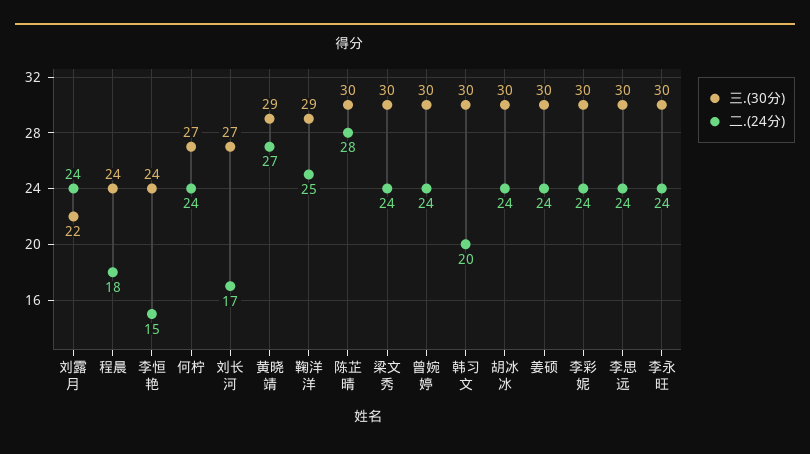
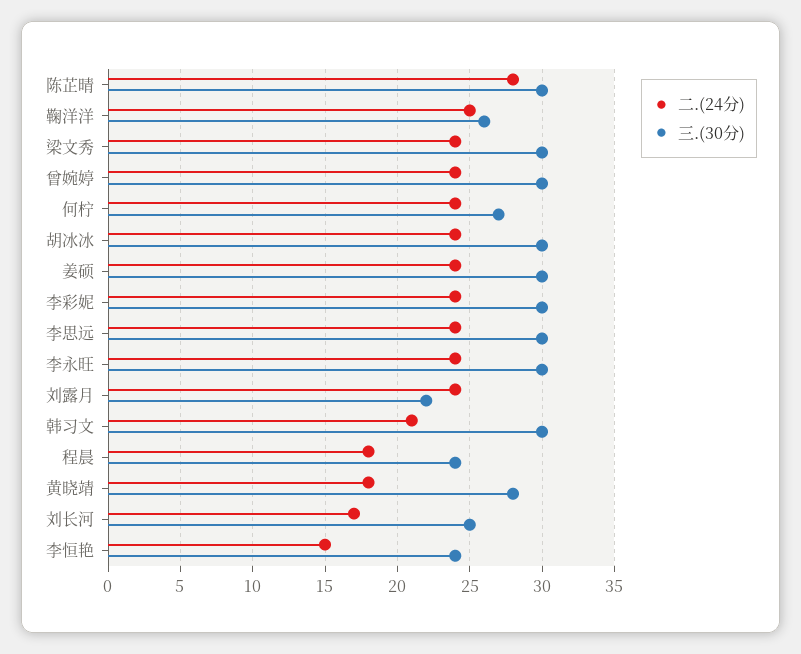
  {
    "三.(30分)": {
      "刘露月": 22,
      "程晨": 24,
      "李恒艳": 24,
      "何柠": 27,
-     "刘长河": 27,
+     "刘长河": 25,
-     "黄晓靖": 29,
+     "黄晓靖": 28,
-     "鞠洋洋": 29,
+     "鞠洋洋": 26,
      "陈芷晴": 30,
      "梁文秀": 30,
      "曾婉婷": 30,
      "韩习文": 30,
      "胡冰冰": 30,
      "姜硕": 30,
      "李彩妮": 30,
      "李思远": 30,
      "李永旺": 30
    },
    "二.(24分)": {
      "刘露月": 24,
      "程晨": 18,
      "李恒艳": 15,
      "何柠": 24,
      "刘长河": 17,
-     "黄晓靖": 27,
+     "黄晓靖": 18,
      "鞠洋洋": 25,
      "陈芷晴": 28,
      "梁文秀": 24,
      "曾婉婷": 24,
-     "韩习文": 20,
+     "韩习文": 21,
      "胡冰冰": 24,
      "姜硕": 24,
      "李彩妮": 24,
      "李思远": 24,
      "李永旺": 24
    }
  }

